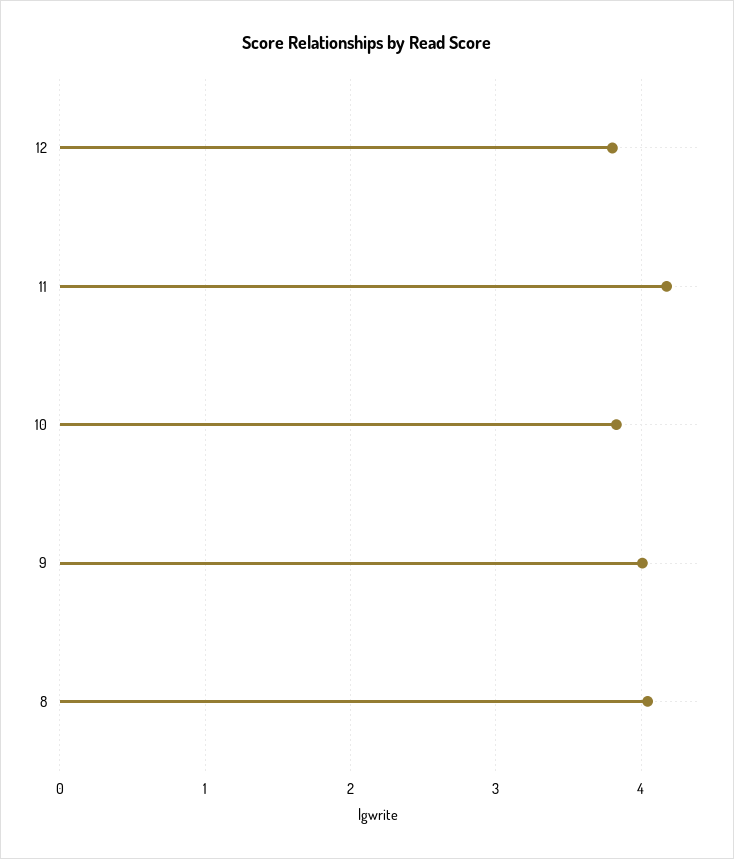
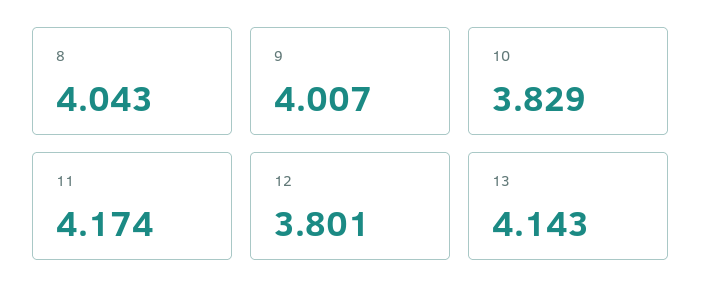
  {
    "12": 3.801,
    "11": 4.174,
    "10": 3.829,
    "9": 4.007,
-   "8": 4.043
+   "8": 4.043,
+   "13": 4.143
  }

